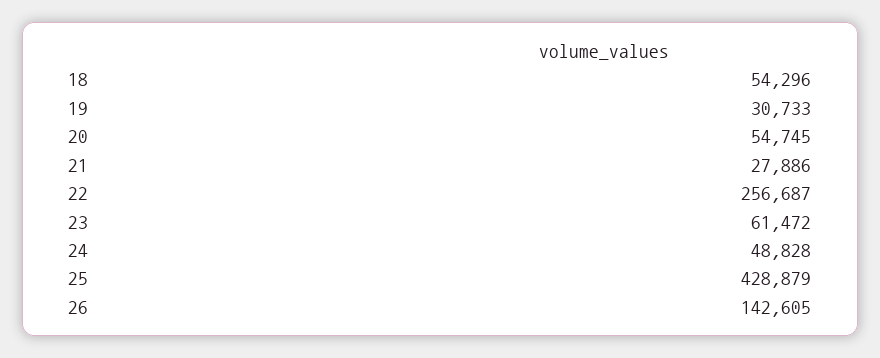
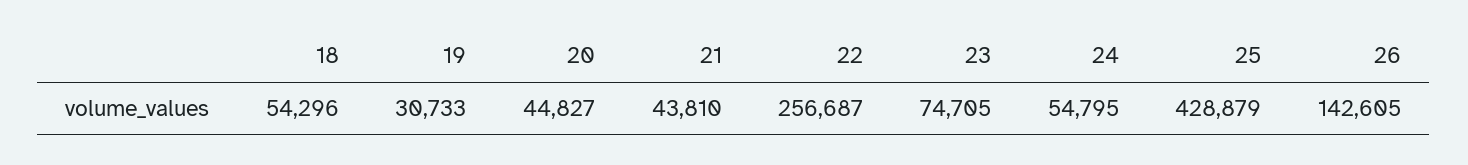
  {
    "18": 54296,
    "19": 30733,
-   "20": 54745,
+   "20": 44827,
-   "21": 27886,
+   "21": 43810,
    "22": 256687,
-   "23": 61472,
+   "23": 74705,
-   "24": 48828,
+   "24": 54795,
    "25": 428879,
    "26": 142605
  }

